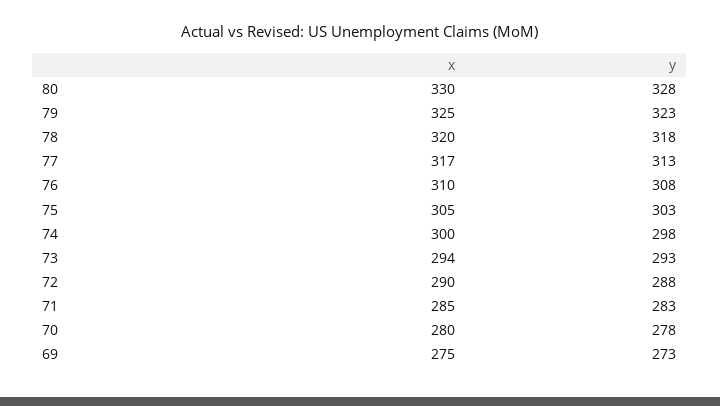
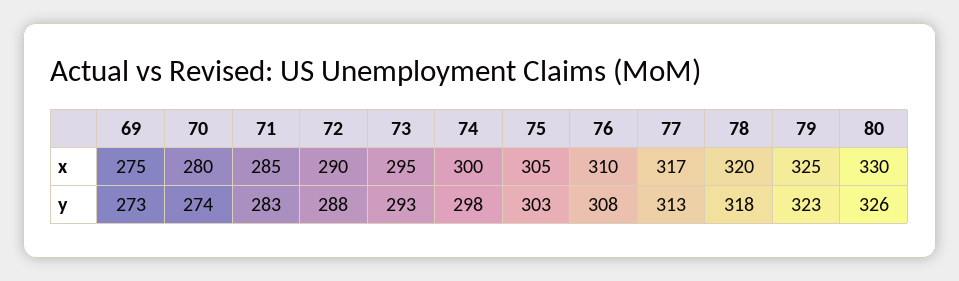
  {
    "x": {
      "80": 330,
      "79": 325,
      "78": 320,
      "77": 317,
      "76": 310,
      "75": 305,
      "74": 300,
-     "73": 294,
+     "73": 295,
      "72": 290,
      "71": 285,
      "70": 280,
      "69": 275
    },
    "y": {
-     "80": 328,
+     "80": 326,
      "79": 323,
      "78": 318,
      "77": 313,
      "76": 308,
      "75": 303,
      "74": 298,
      "73": 293,
      "72": 288,
      "71": 283,
-     "70": 278,
+     "70": 274,
      "69": 273
    }
  }

